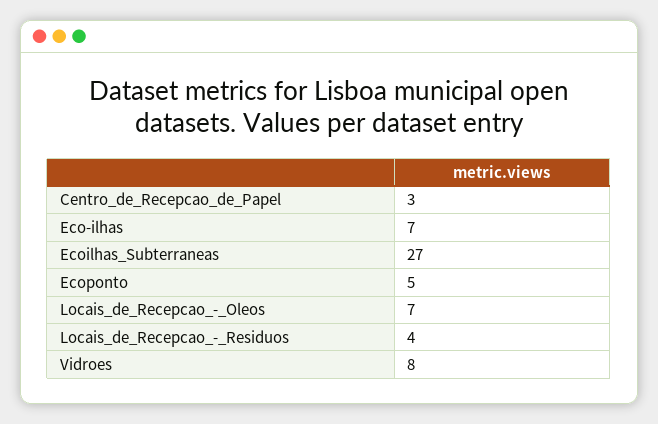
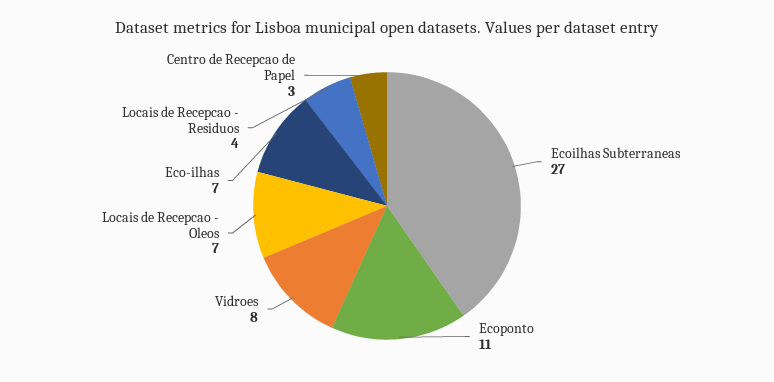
  {
    "Centro_de_Recepcao_de_Papel": 3,
    "Eco-ilhas": 7,
    "Ecoilhas_Subterraneas": 27,
-   "Ecoponto": 5,
+   "Ecoponto": 11,
    "Locais_de_Recepcao_-_Oleos": 7,
    "Locais_de_Recepcao_-_Residuos": 4,
    "Vidroes": 8
  }

